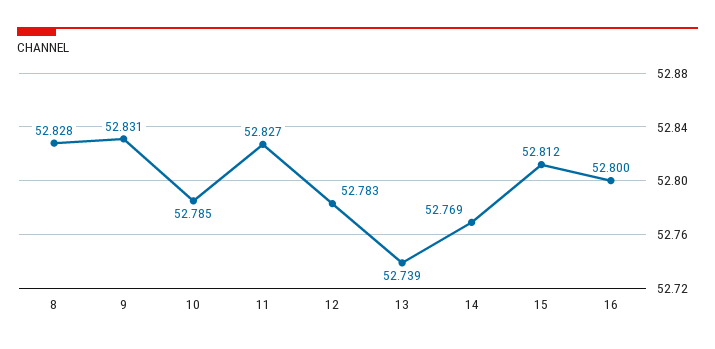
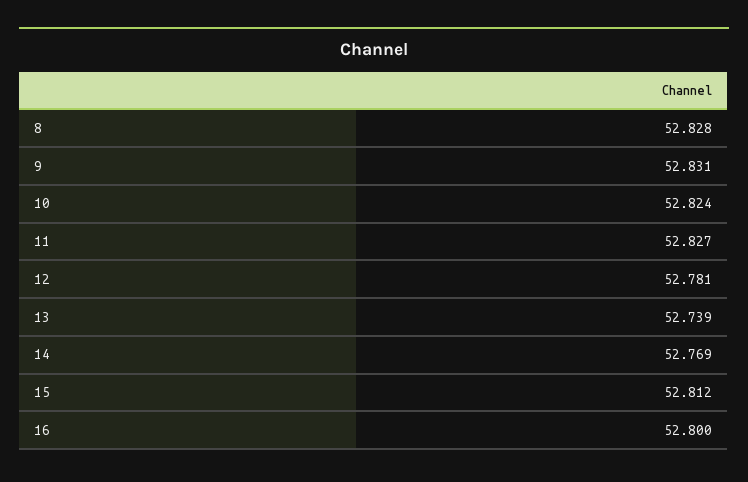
  {
    "8": 52.828,
    "9": 52.831,
-   "10": 52.785,
+   "10": 52.824,
    "11": 52.827,
-   "12": 52.783,
+   "12": 52.781,
    "13": 52.739,
    "14": 52.769,
    "15": 52.812,
    "16": 52.8
  }

